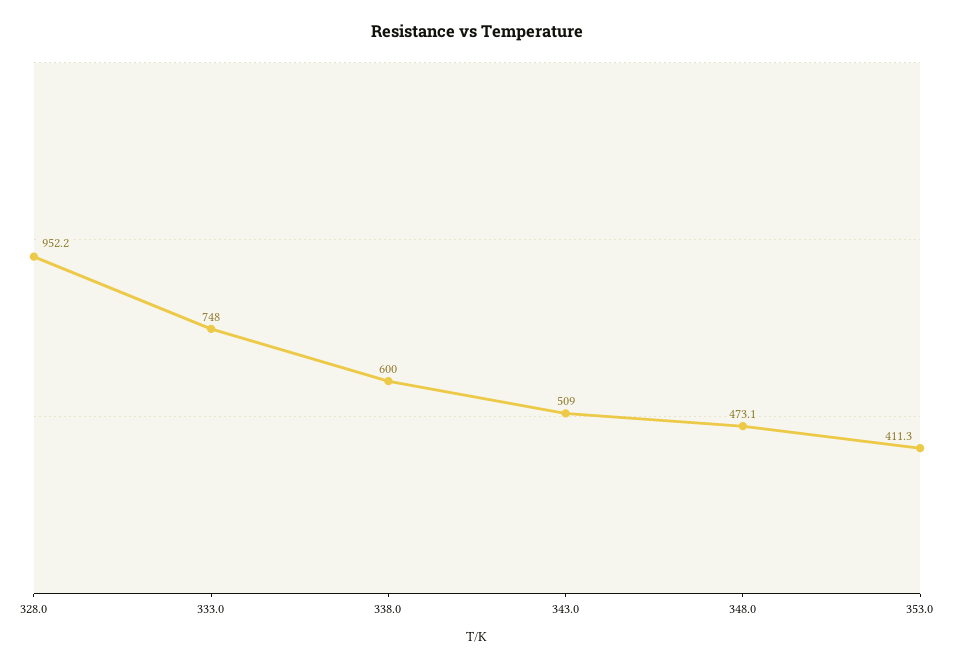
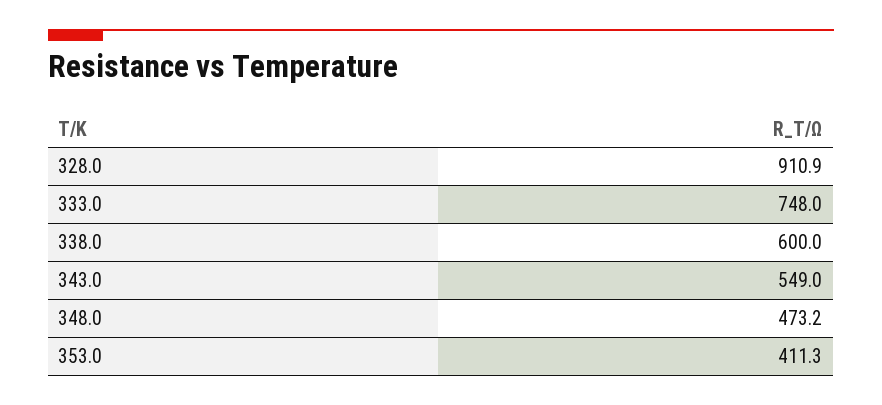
  {
-   "328.0": 952.2,
+   "328.0": 910.9,
    "333.0": 748,
    "338.0": 600,
-   "343.0": 509,
+   "343.0": 549,
-   "348.0": 473.1,
+   "348.0": 473.2,
    "353.0": 411.3
  }

